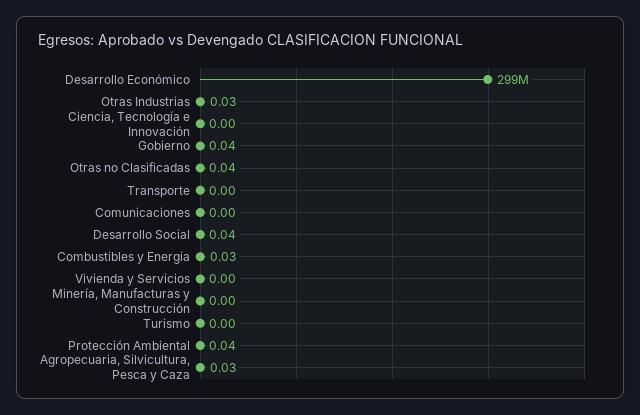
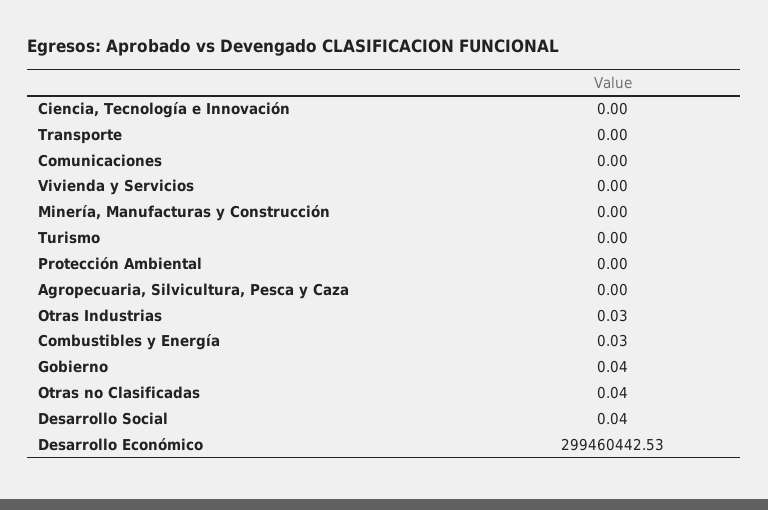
  {
    "Desarrollo Económico": 299460442.53,
    "Otras Industrias": 0.03,
    "Ciencia, Tecnología e Innovación": 0,
    "Gobierno": 0.04,
    "Otras no Clasificadas": 0.04,
    "Transporte": 0,
    "Comunicaciones": 0,
    "Desarrollo Social": 0.04,
    "Combustibles y Energía": 0.03,
    "Vivienda y Servicios": 0,
    "Minería, Manufacturas y Construcción": 0,
    "Turismo": 0,
-   "Protección Ambiental": 0.04,
+   "Protección Ambiental": 0,
-   "Agropecuaria, Silvicultura, Pesca y Caza": 0.03
+   "Agropecuaria, Silvicultura, Pesca y Caza": 0
  }

